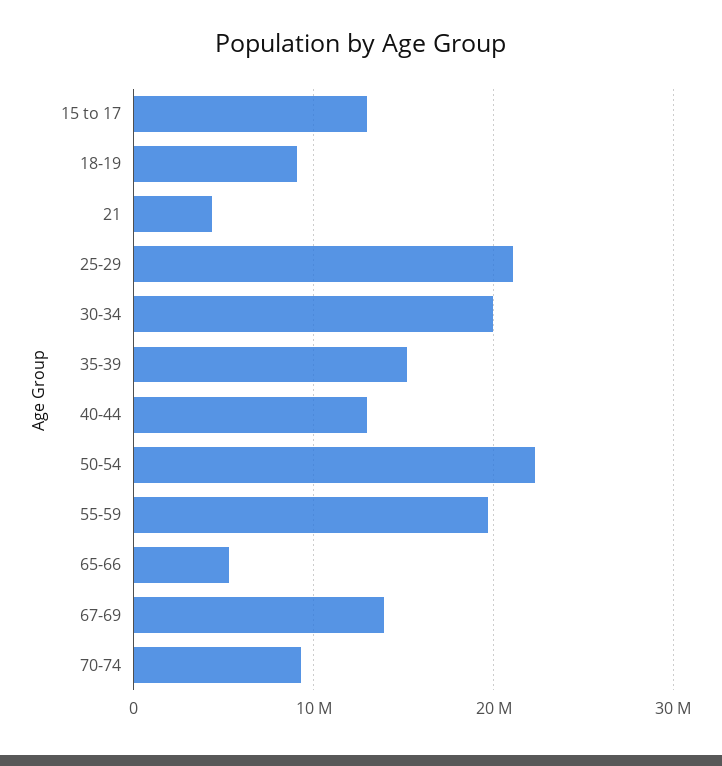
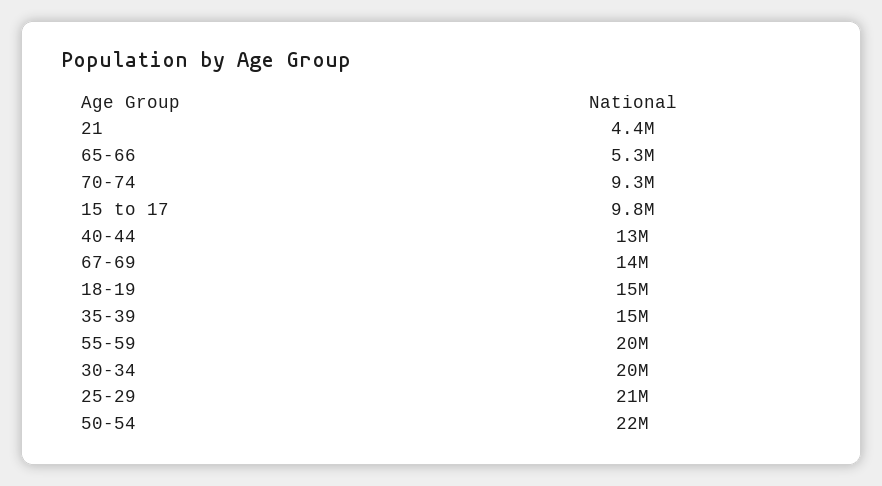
  {
-   "15 to 17": 13000000,
+   "15 to 17": 9800000,
-   "18-19": 9000000,
+   "18-19": 15000000,
    "21": 4400000,
    "25-29": 21000000,
    "30-34": 20000000,
    "35-39": 15000000,
    "40-44": 13000000,
    "50-54": 22000000,
    "55-59": 20000000,
    "65-66": 5300000,
    "67-69": 14000000,
    "70-74": 9300000
  }

